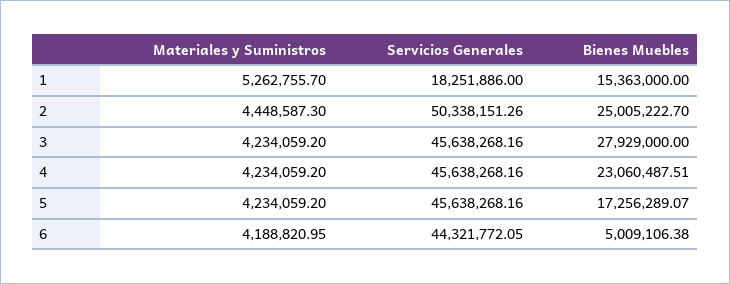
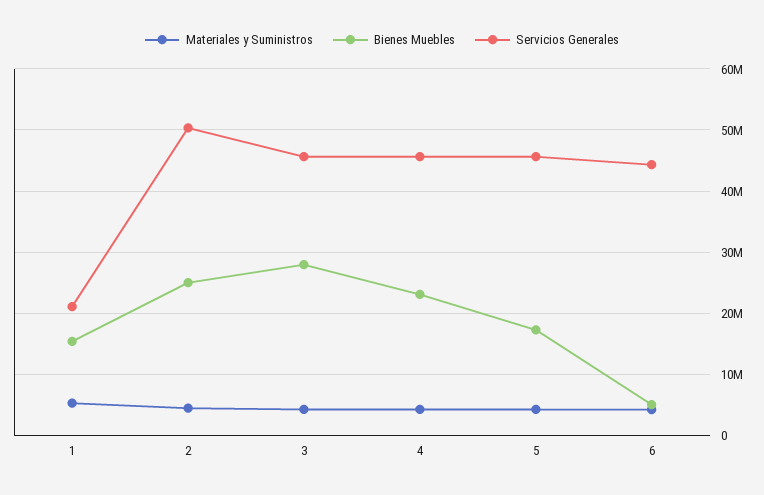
  {
    "Materiales y Suministros": {
      "1": 5262755.7,
      "2": 4448587.3,
      "3": 4234059.2,
      "4": 4234059.2,
      "5": 4234059.2,
      "6": 4188820.95
    },
    "Servicios Generales": {
-     "1": 18251886,
+     "1": 21000000,
      "2": 50338151.26,
      "3": 45638268.16,
      "4": 45638268.16,
      "5": 45638268.16,
      "6": 44321772.05
    },
    "Bienes Muebles": {
      "1": 15363000,
      "2": 25005222.7,
      "3": 27929000,
      "4": 23060487.51,
      "5": 17256289.07,
      "6": 5009106.38
    }
  }

